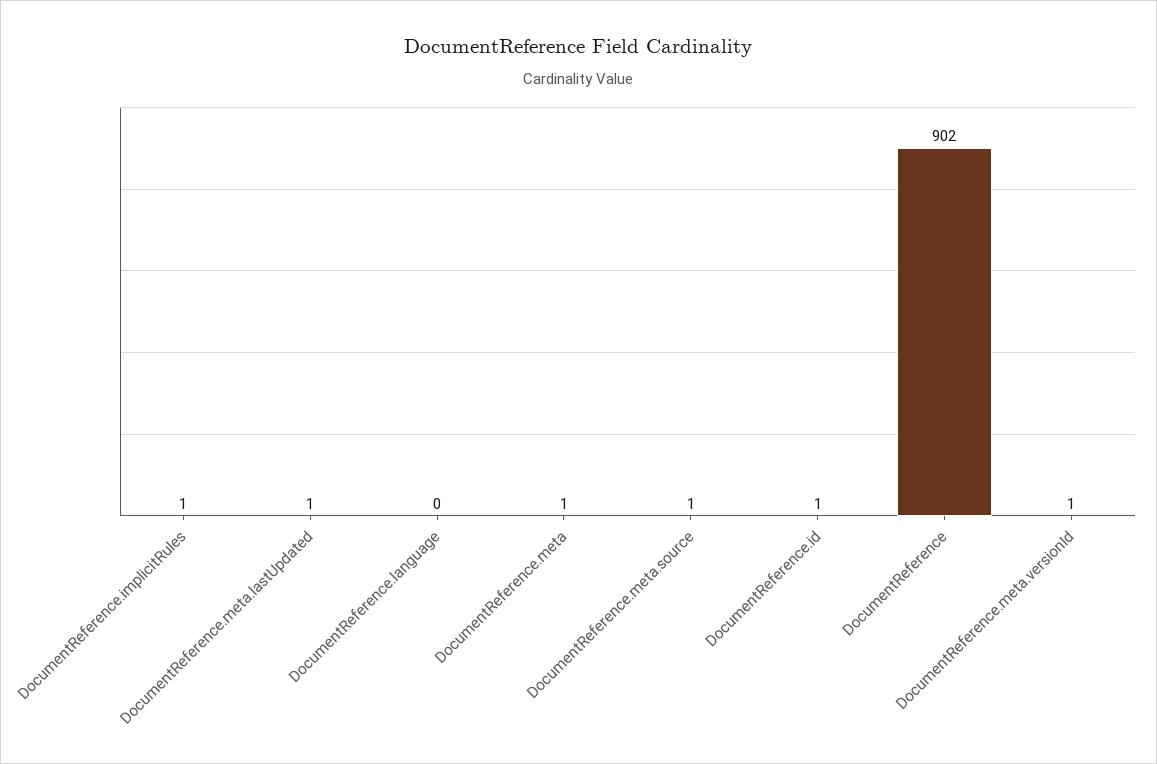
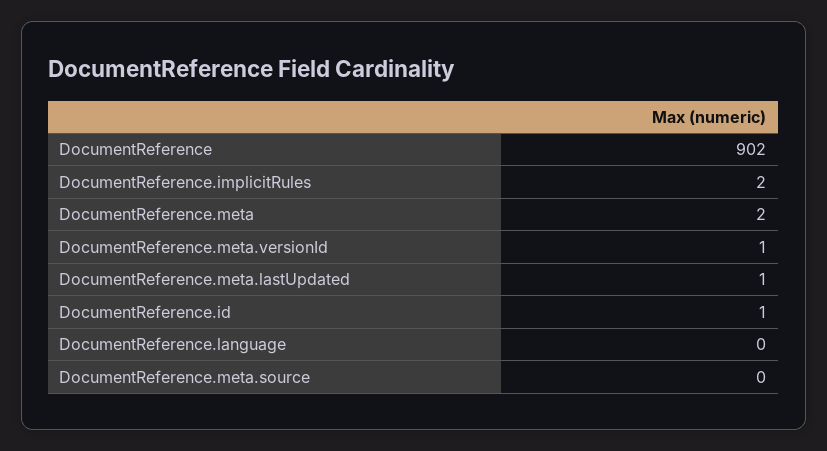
  {
-   "DocumentReference.implicitRules": 1,
+   "DocumentReference.implicitRules": 2,
    "DocumentReference.meta.lastUpdated": 1,
    "DocumentReference.language": 0,
-   "DocumentReference.meta": 1,
+   "DocumentReference.meta": 2,
-   "DocumentReference.meta.source": 1,
+   "DocumentReference.meta.source": 0,
    "DocumentReference.id": 1,
    "DocumentReference": 902,
    "DocumentReference.meta.versionId": 1
  }

